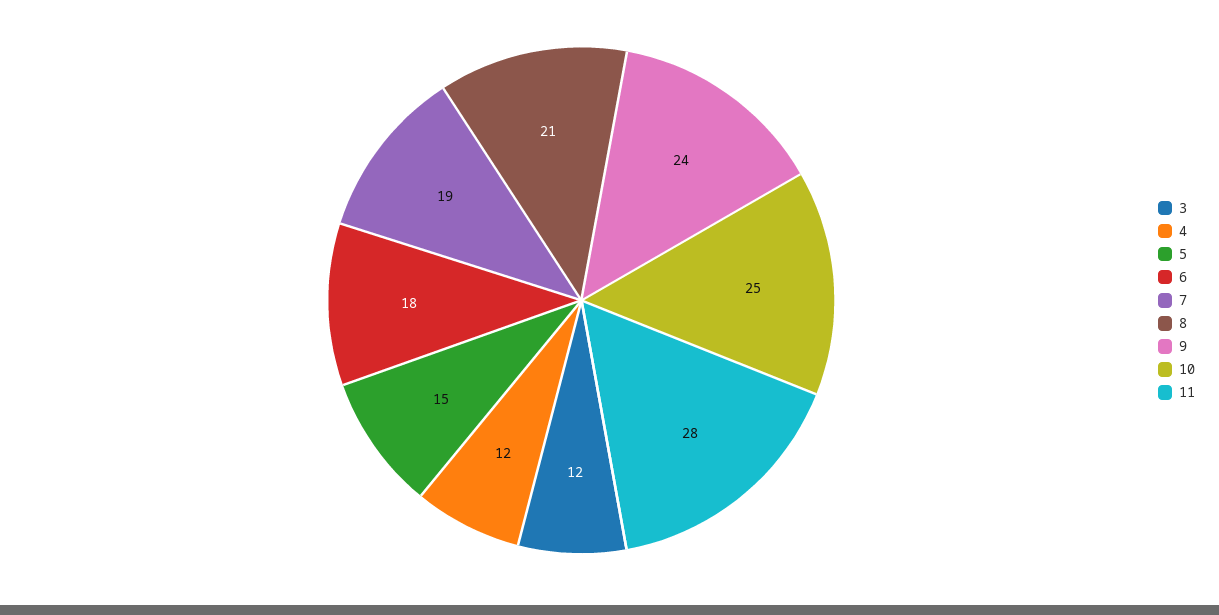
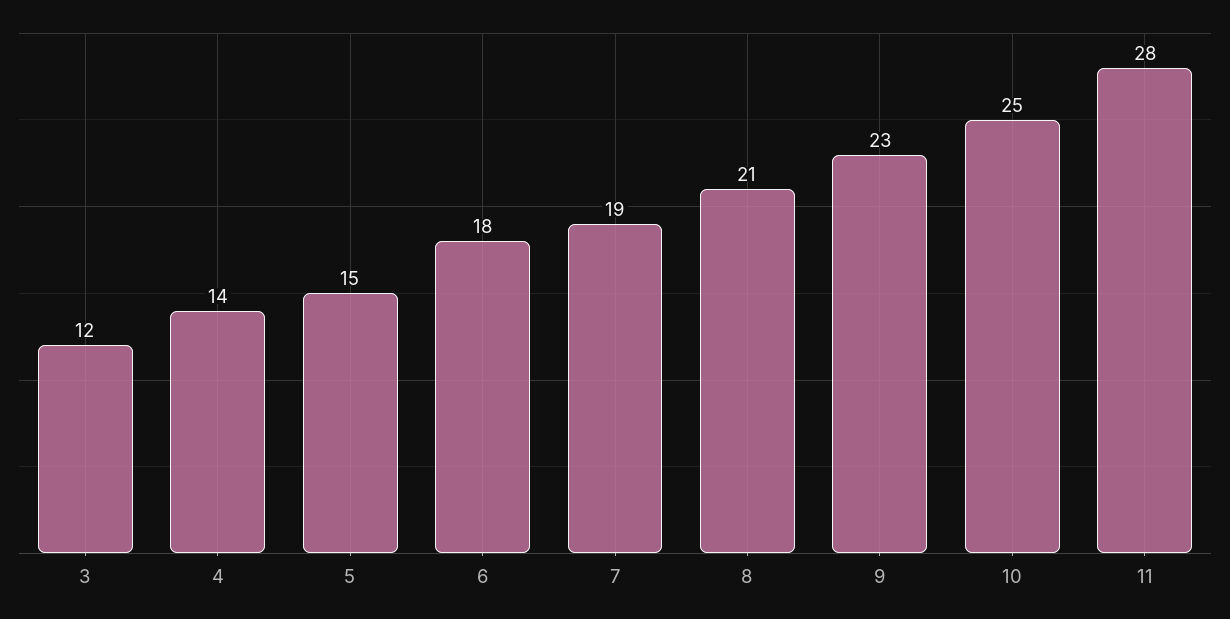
  {
    "3": 12,
-   "4": 12,
+   "4": 14,
    "5": 15,
    "6": 18,
    "7": 19,
    "8": 21,
-   "9": 24,
+   "9": 23,
    "10": 25,
    "11": 28
  }

